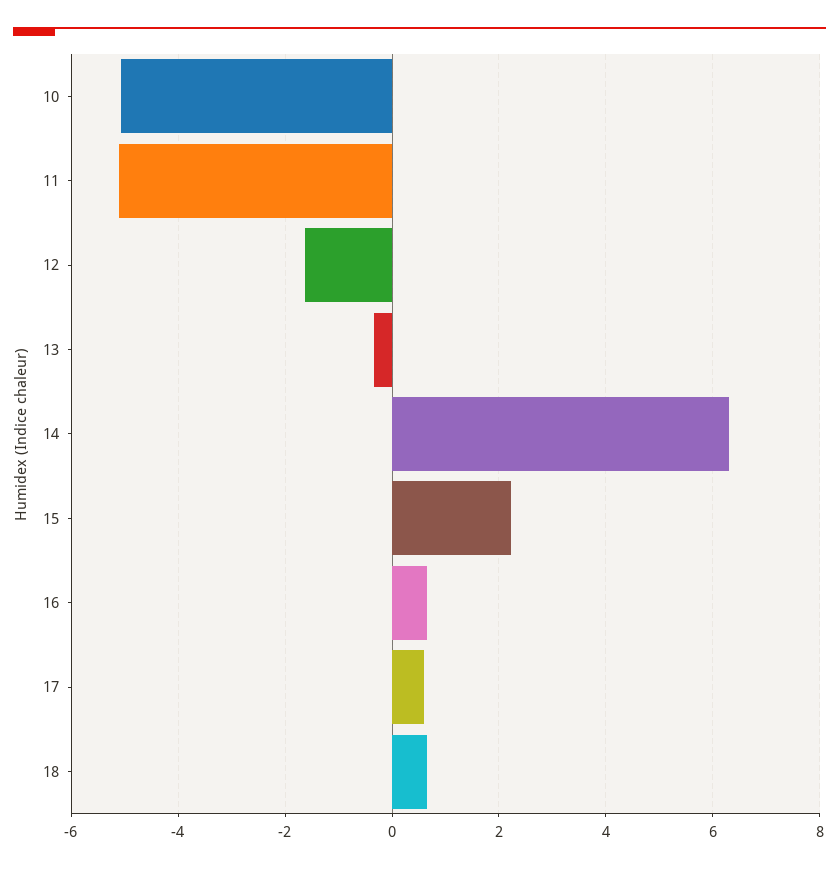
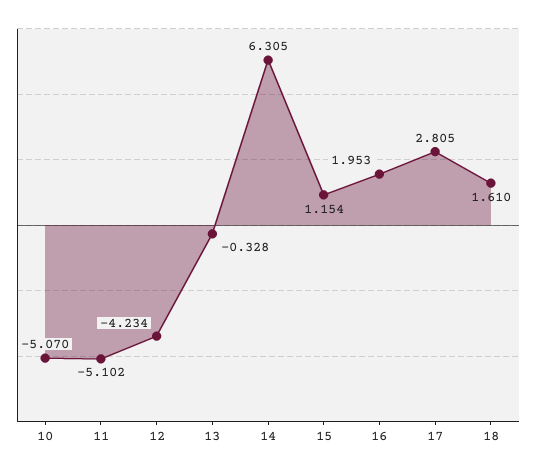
  {
    "10": -5.07,
    "11": -5.102,
-   "12": -1.6,
+   "12": -4.234,
    "13": -0.328,
    "14": 6.305,
-   "15": 2.2,
+   "15": 1.154,
-   "16": 0.6,
+   "16": 1.953,
-   "17": 0.6,
+   "17": 2.805,
-   "18": 0.6
+   "18": 1.61
  }

